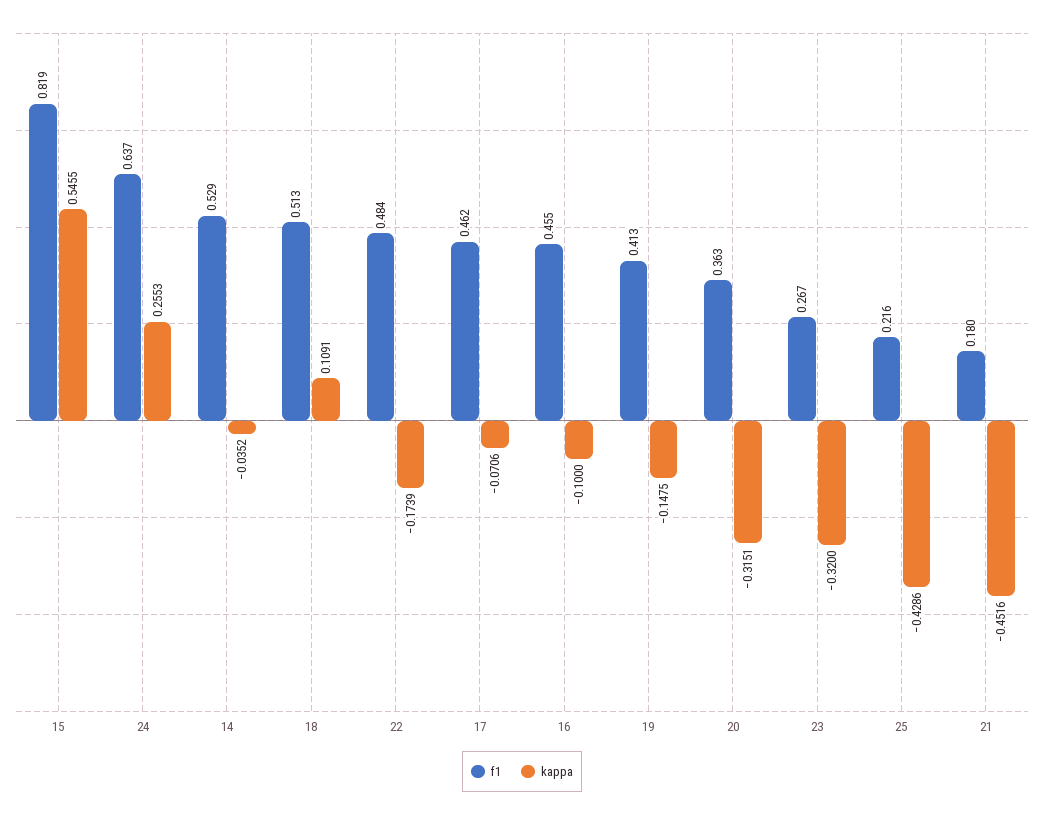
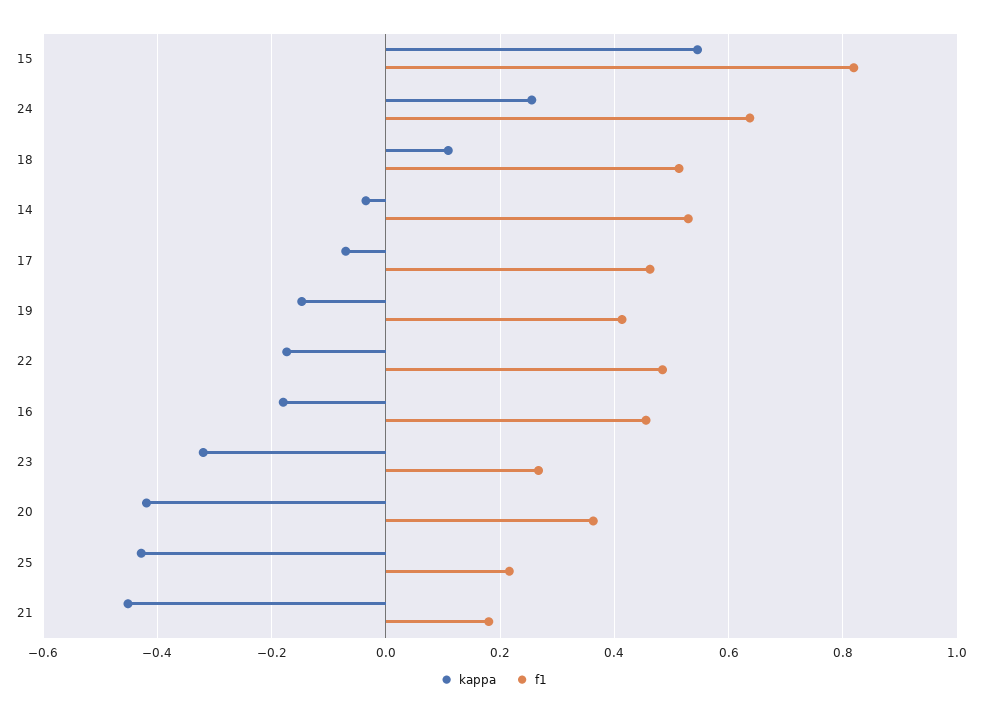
  {
    "f1": {
      "15": 0.819,
      "24": 0.637,
      "14": 0.529,
      "18": 0.513,
      "22": 0.484,
      "17": 0.462,
      "16": 0.455,
      "19": 0.413,
      "20": 0.363,
      "23": 0.267,
      "25": 0.216,
      "21": 0.18
    },
    "kappa": {
      "15": 0.5455,
      "24": 0.2553,
      "14": -0.0352,
      "18": 0.1091,
      "22": -0.1739,
      "17": -0.0706,
-     "16": -0.1,
+     "16": -0.18,
      "19": -0.1475,
-     "20": -0.3151,
+     "20": -0.42,
      "23": -0.32,
      "25": -0.4286,
      "21": -0.4516
    }
  }

